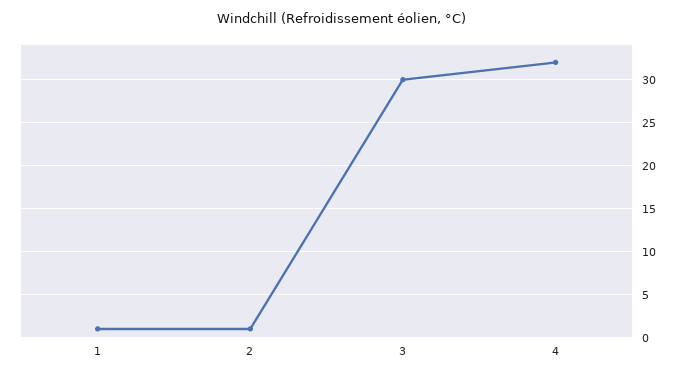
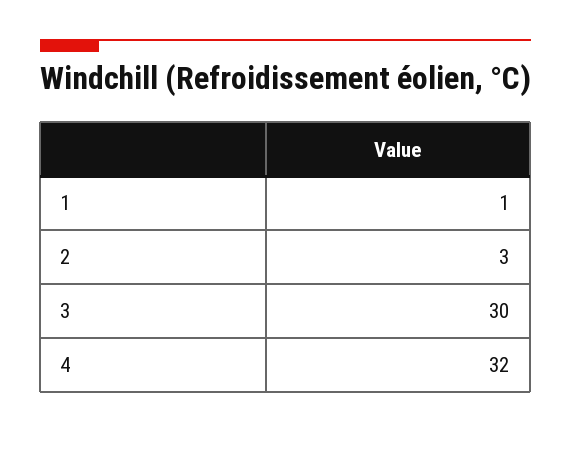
  {
    "1": 1,
-   "2": 1,
+   "2": 3,
    "3": 30,
    "4": 32
  }

